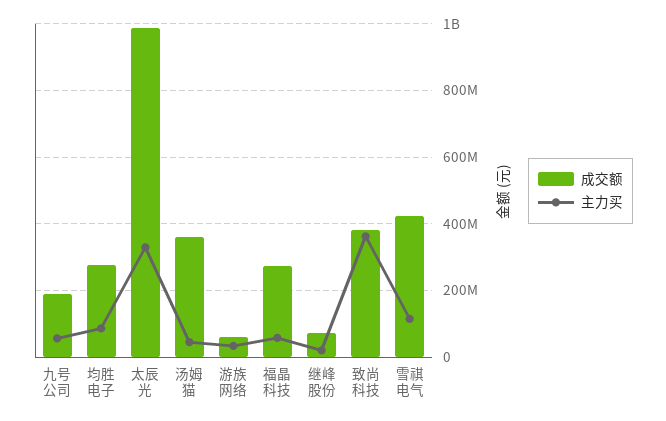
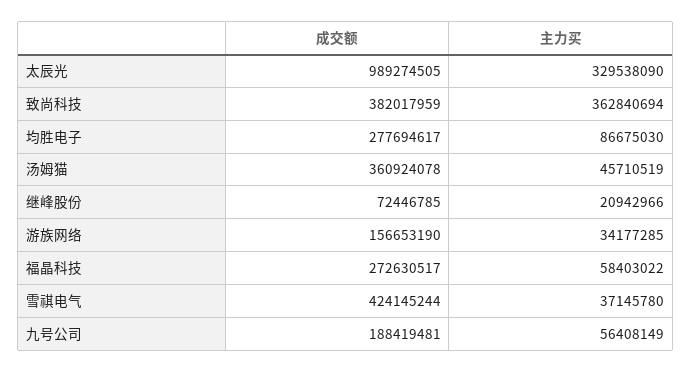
  {
    "成交额": {
      "九号公司": 188419481,
      "均胜电子": 277694617,
      "太辰光": 989274505,
      "汤姆猫": 360924078,
-     "游族网络": 60000000,
+     "游族网络": 156653190,
      "福晶科技": 272630517,
      "继峰股份": 72446785,
      "致尚科技": 382017959,
      "雪祺电气": 424145244
    },
    "主力买": {
      "九号公司": 56408149,
      "均胜电子": 86675030,
      "太辰光": 329538090,
      "汤姆猫": 45710519,
      "游族网络": 34177285,
      "福晶科技": 58403022,
      "继峰股份": 20942966,
      "致尚科技": 362840694,
-     "雪祺电气": 120000000
+     "雪祺电气": 37145780
    }
  }

